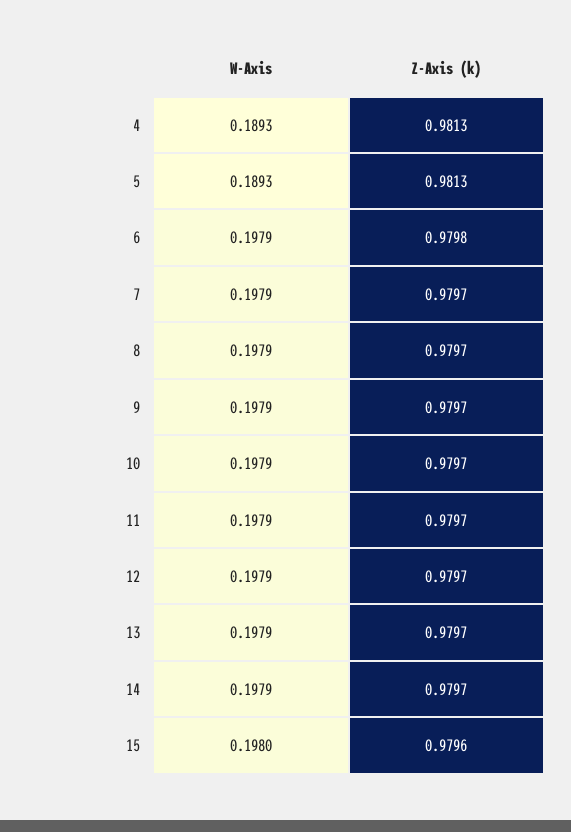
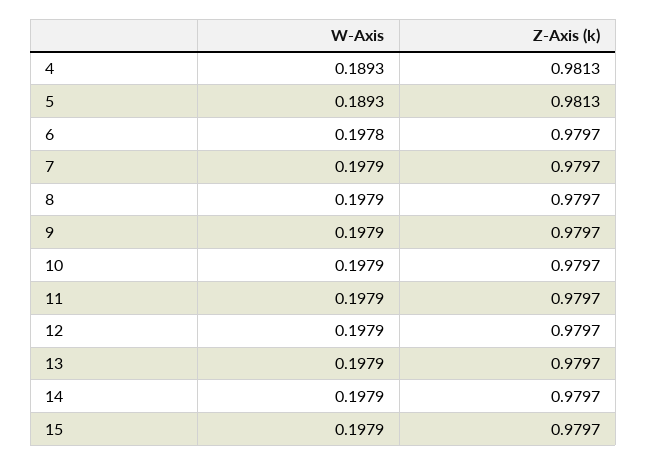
  {
    "W-Axis": {
      "4": 0.1893,
      "5": 0.1893,
-     "6": 0.1979,
+     "6": 0.1978,
      "7": 0.1979,
      "8": 0.1979,
      "9": 0.1979,
      "10": 0.1979,
      "11": 0.1979,
      "12": 0.1979,
      "13": 0.1979,
      "14": 0.1979,
-     "15": 0.198
+     "15": 0.1979
    },
    "Z-Axis (k)": {
      "4": 0.9813,
      "5": 0.9813,
-     "6": 0.9798,
+     "6": 0.9797,
      "7": 0.9797,
      "8": 0.9797,
      "9": 0.9797,
      "10": 0.9797,
      "11": 0.9797,
      "12": 0.9797,
      "13": 0.9797,
      "14": 0.9797,
-     "15": 0.9796
+     "15": 0.9797
    }
  }

